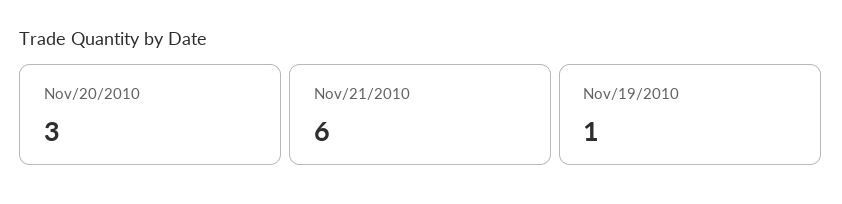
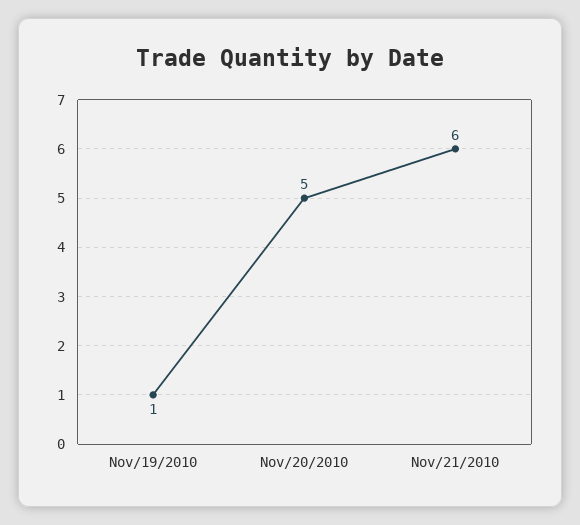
  {
-   "Nov/20/2010": 3,
+   "Nov/20/2010": 5,
    "Nov/21/2010": 6,
    "Nov/19/2010": 1
  }

